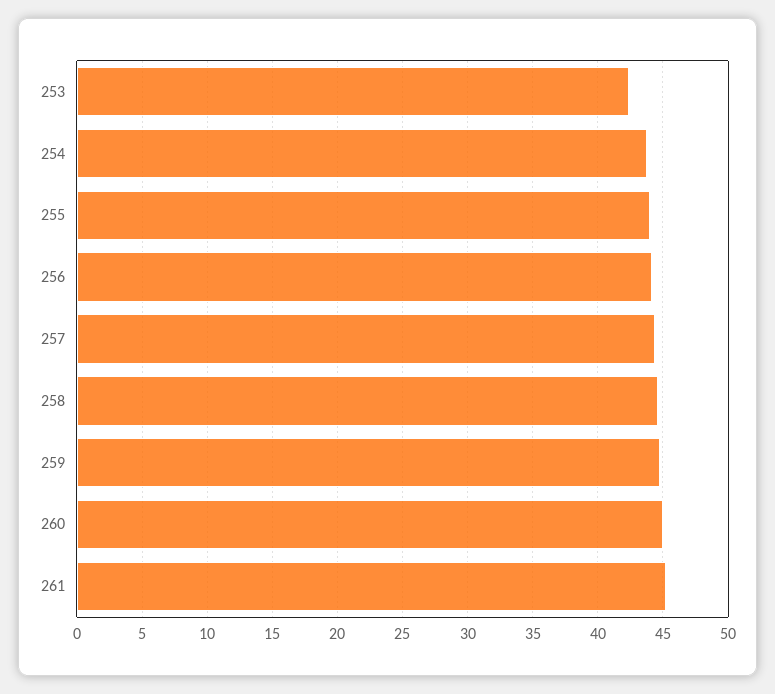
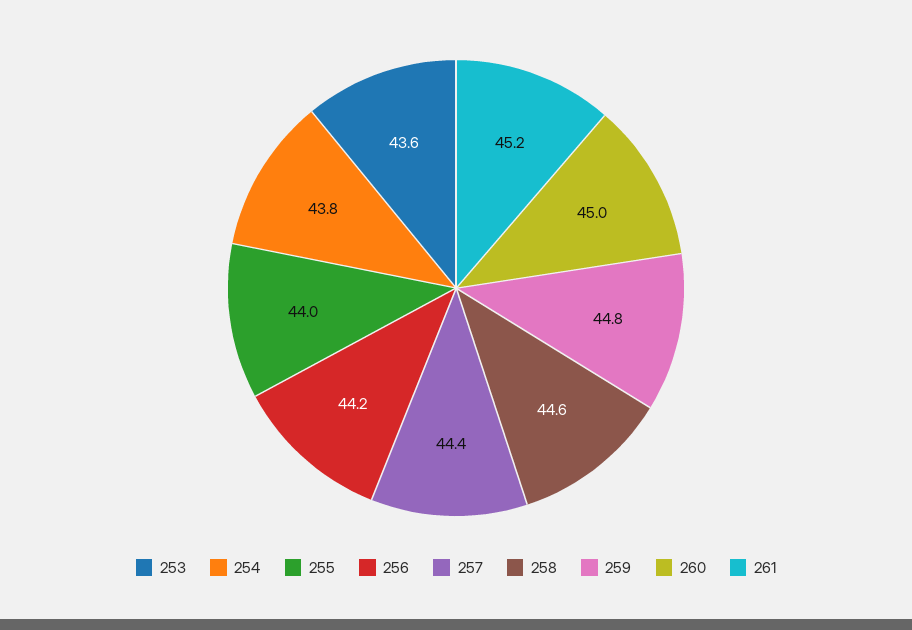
  {
-   "253": 42.5,
+   "253": 43.6,
    "254": 43.8,
    "255": 44,
    "256": 44.2,
    "257": 44.4,
    "258": 44.6,
    "259": 44.8,
    "260": 45,
    "261": 45.2
  }

